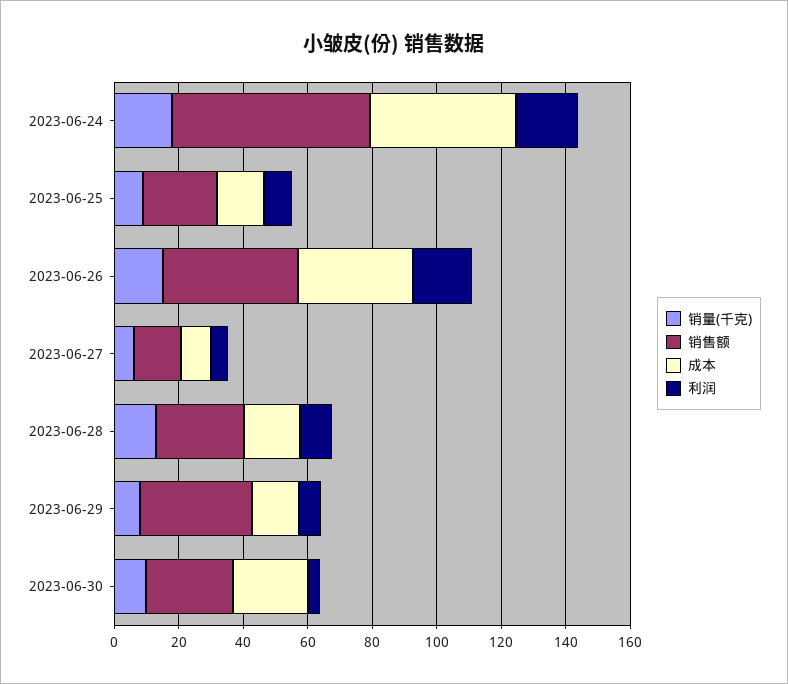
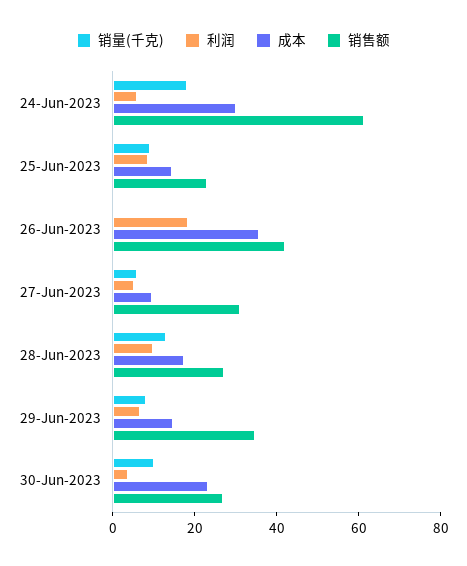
  {
    "销量(千克)": {
      "2023-06-24": 20,
      "2023-06-25": 10,
-     "2023-06-26": 15,
+     "2023-06-26": 0,
      "2023-06-27": 5,
      "2023-06-28": 15,
      "2023-06-29": 10,
      "2023-06-30": 10
    },
    "销售额": {
      "2023-06-24": 60,
      "2023-06-25": 25,
      "2023-06-26": 40,
-     "2023-06-27": 15,
+     "2023-06-27": 30,
      "2023-06-28": 25,
      "2023-06-29": 35,
      "2023-06-30": 25
    },
    "成本": {
-     "2023-06-24": 45,
+     "2023-06-24": 30,
      "2023-06-25": 15,
      "2023-06-26": 35,
      "2023-06-27": 10,
      "2023-06-28": 15,
      "2023-06-29": 15,
      "2023-06-30": 25
    },
    "利润": {
-     "2023-06-24": 20,
+     "2023-06-24": 5,
      "2023-06-25": 10,
      "2023-06-26": 20,
      "2023-06-27": 5,
      "2023-06-28": 10,
      "2023-06-29": 5,
      "2023-06-30": 5
    }
  }

